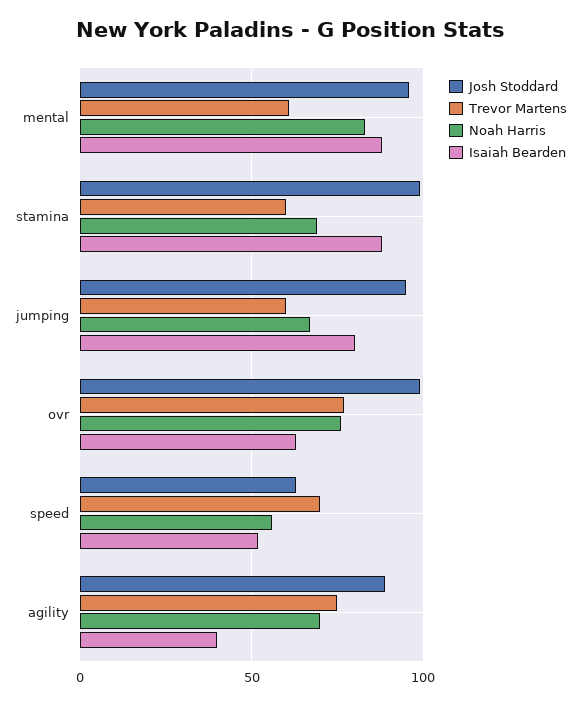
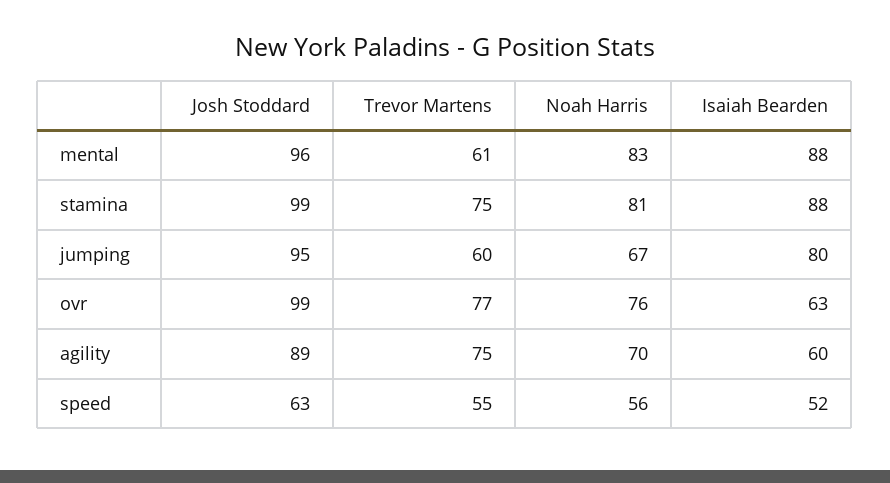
  {
    "Josh Stoddard": {
      "mental": 96,
      "stamina": 99,
      "jumping": 95,
      "ovr": 99,
      "speed": 63,
      "agility": 89
    },
    "Trevor Martens": {
      "mental": 61,
-     "stamina": 60,
+     "stamina": 75,
      "jumping": 60,
      "ovr": 77,
-     "speed": 70,
+     "speed": 55,
      "agility": 75
    },
    "Noah Harris": {
      "mental": 83,
-     "stamina": 70,
+     "stamina": 81,
      "jumping": 67,
      "ovr": 76,
      "speed": 56,
      "agility": 70
    },
    "Isaiah Bearden": {
      "mental": 88,
      "stamina": 88,
      "jumping": 80,
      "ovr": 63,
      "speed": 52,
-     "agility": 40
+     "agility": 60
    }
  }

